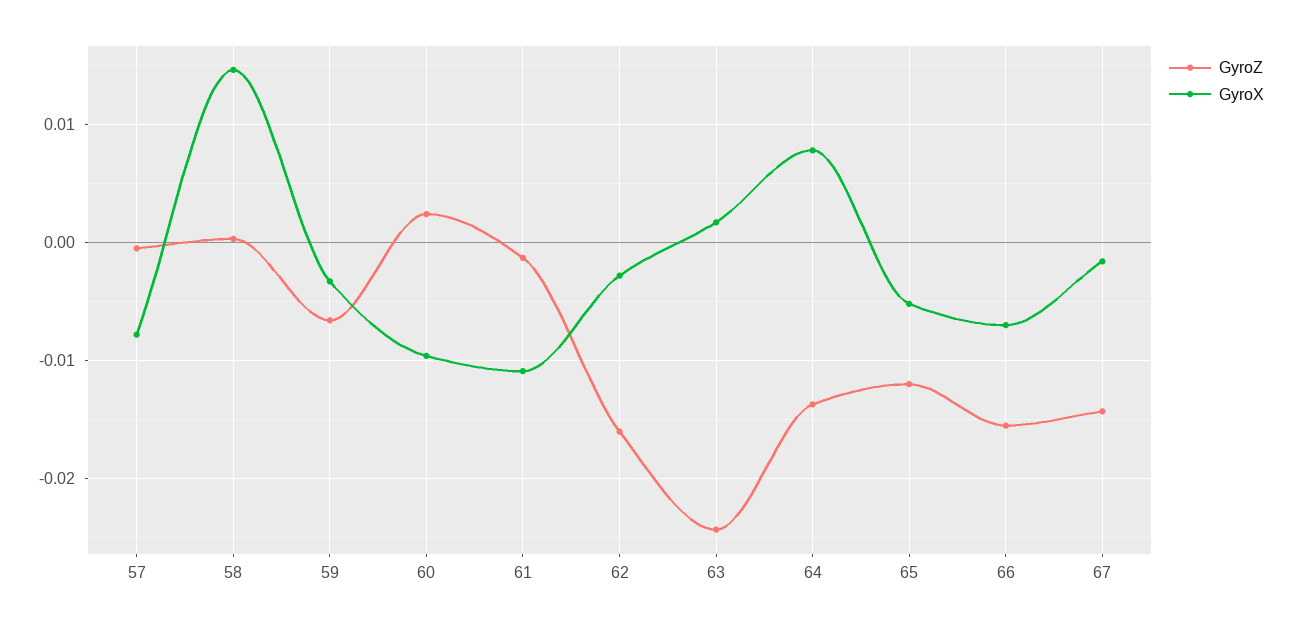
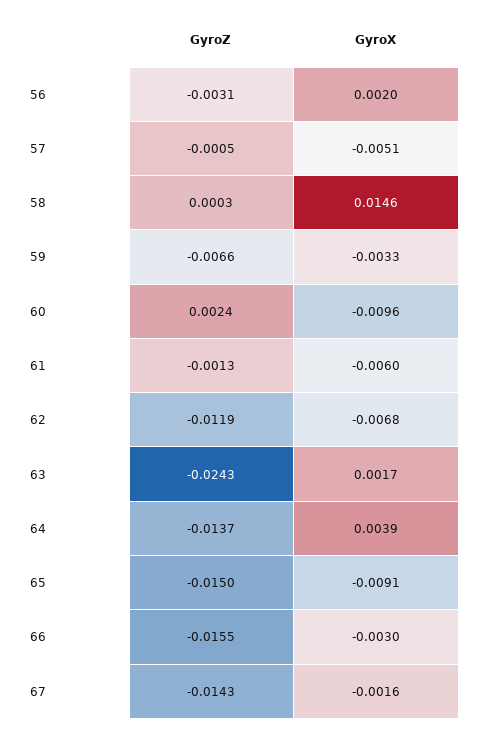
  {
    "GyroZ": {
      "57": -0.0005,
      "58": 0.0003,
      "59": -0.0066,
      "60": 0.0024,
      "61": -0.0013,
-     "62": -0.016,
+     "62": -0.0119,
      "63": -0.0243,
      "64": -0.0137,
-     "65": -0.012,
+     "65": -0.015,
      "66": -0.0155,
-     "67": -0.0143
+     "67": -0.0143,
+     "56": -0.0031
    },
    "GyroX": {
-     "57": -0.008,
+     "57": -0.0051,
      "58": 0.0146,
      "59": -0.0033,
      "60": -0.0096,
-     "61": -0.011,
+     "61": -0.006,
-     "62": -0.003,
+     "62": -0.0068,
      "63": 0.0017,
-     "64": 0.008,
+     "64": 0.0039,
-     "65": -0.005,
+     "65": -0.0091,
-     "66": -0.007,
+     "66": -0.003,
-     "67": -0.0016
+     "67": -0.0016,
+     "56": 0.002
    }
  }

